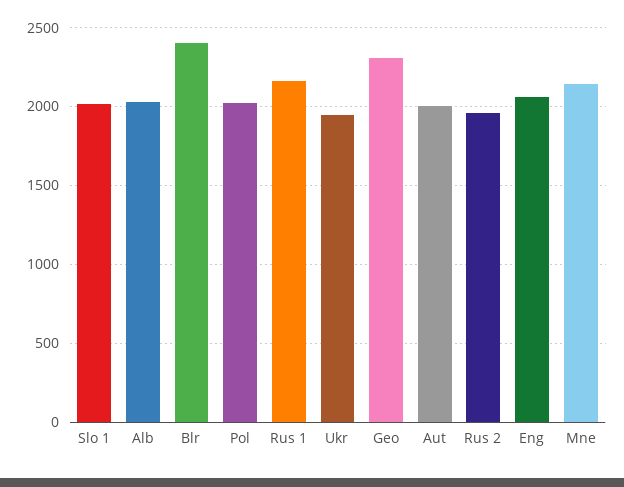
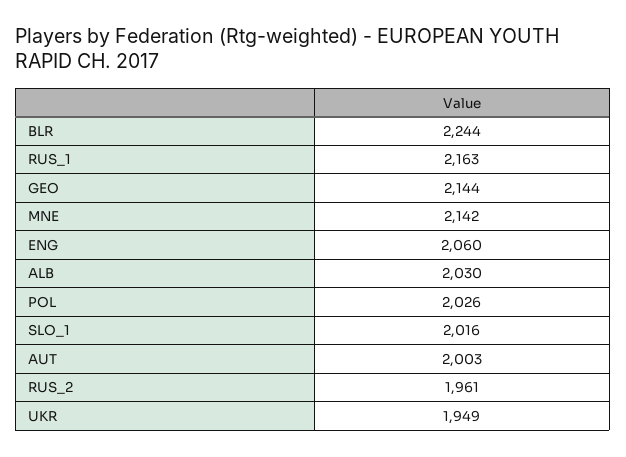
  {
    "Slo 1": 2016,
    "Alb": 2030,
-   "Blr": 2400,
+   "Blr": 2244,
    "Pol": 2026,
    "Rus 1": 2163,
    "Ukr": 1949,
-   "Geo": 2300,
+   "Geo": 2144,
    "Aut": 2003,
    "Rus 2": 1961,
    "Eng": 2060,
    "Mne": 2142
  }

